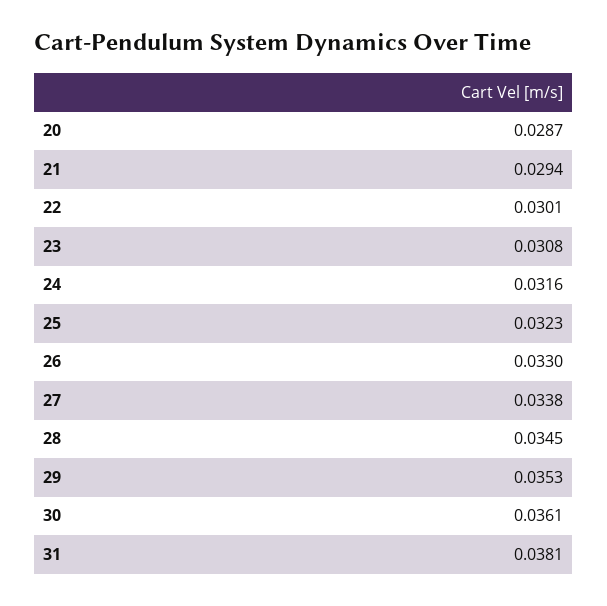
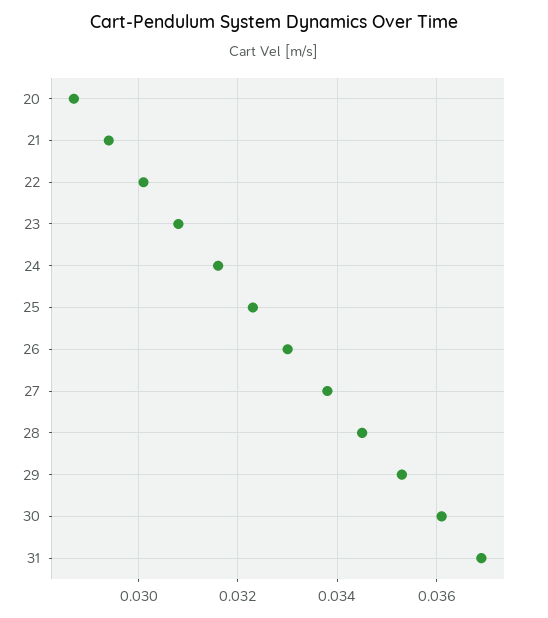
  {
    "20": 0.0287,
    "21": 0.0294,
    "22": 0.0301,
    "23": 0.0308,
    "24": 0.0316,
    "25": 0.0323,
    "26": 0.033,
    "27": 0.0338,
    "28": 0.0345,
    "29": 0.0353,
    "30": 0.0361,
-   "31": 0.0381
+   "31": 0.037
  }

